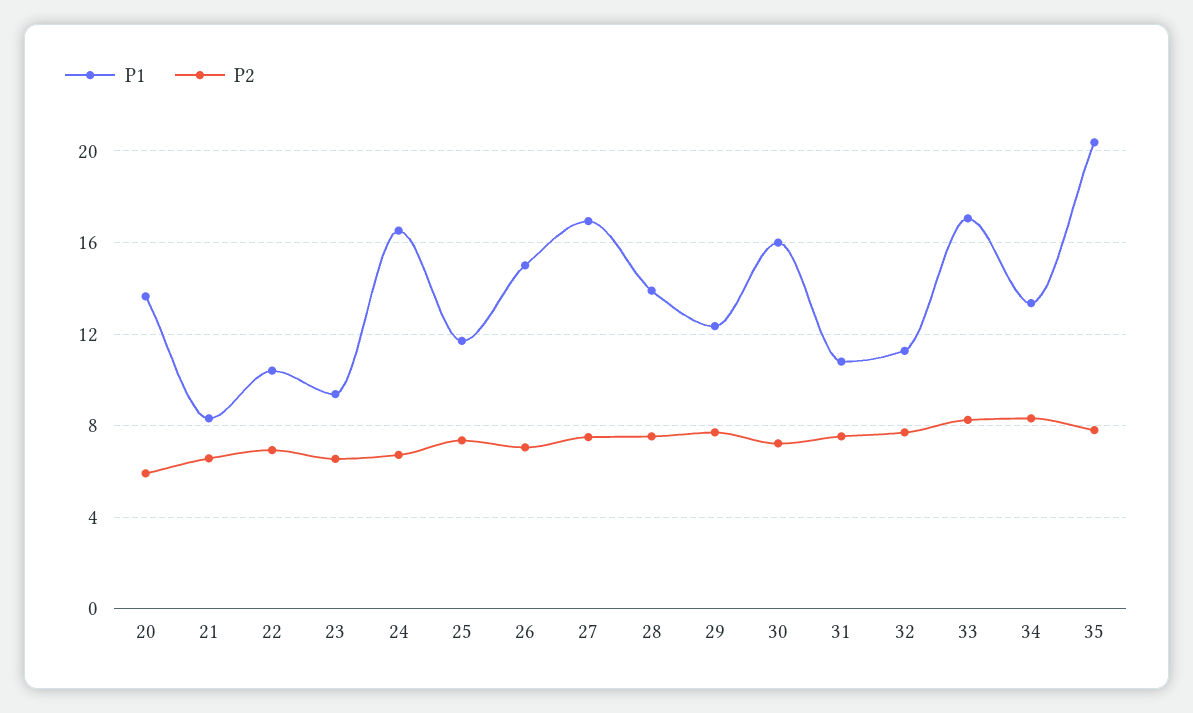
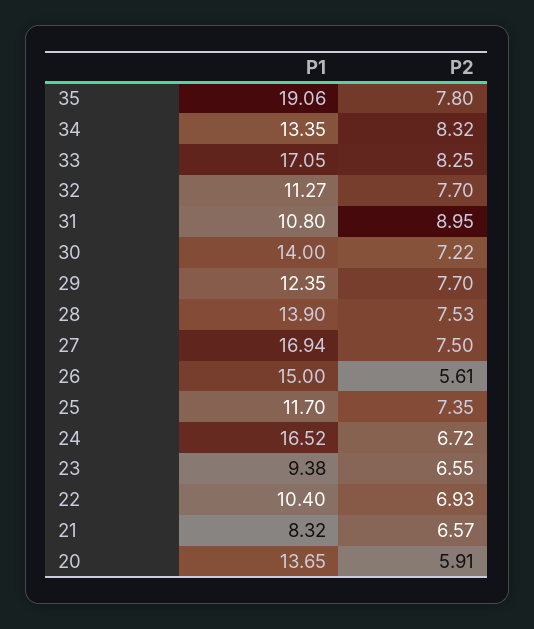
  {
    "P1": {
      "20": 13.65,
      "21": 8.32,
      "22": 10.4,
      "23": 9.38,
      "24": 16.52,
      "25": 11.7,
      "26": 15,
      "27": 16.94,
      "28": 13.9,
      "29": 12.35,
-     "30": 16,
+     "30": 14,
      "31": 10.8,
      "32": 11.27,
      "33": 17.05,
      "34": 13.35,
-     "35": 20.5
+     "35": 19.06
    },
    "P2": {
      "20": 5.91,
      "21": 6.57,
      "22": 6.93,
      "23": 6.55,
      "24": 6.72,
      "25": 7.35,
-     "26": 7,
+     "26": 5.61,
      "27": 7.5,
      "28": 7.53,
      "29": 7.7,
      "30": 7.22,
-     "31": 7.5,
+     "31": 8.95,
      "32": 7.7,
      "33": 8.25,
      "34": 8.32,
      "35": 7.8
    }
  }

